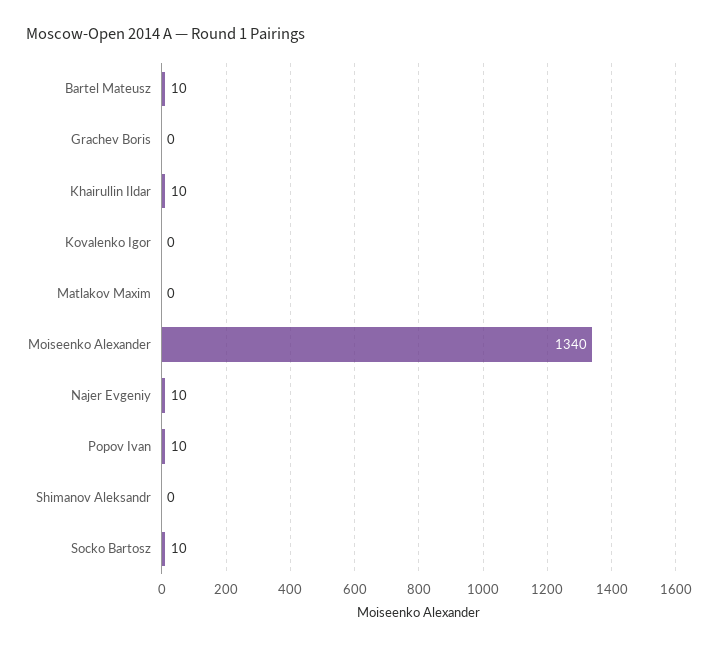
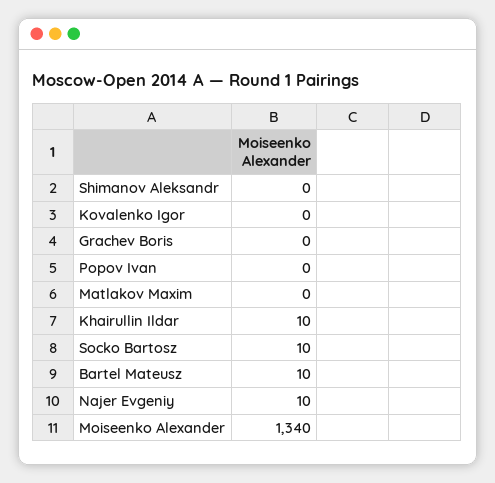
  {
    "Bartel Mateusz": 10,
    "Grachev Boris": 0,
    "Khairullin Ildar": 10,
    "Kovalenko Igor": 0,
    "Matlakov Maxim": 0,
    "Moiseenko Alexander": 1340,
    "Najer Evgeniy": 10,
-   "Popov Ivan": 10,
+   "Popov Ivan": 0,
    "Shimanov Aleksandr": 0,
    "Socko Bartosz": 10
  }

